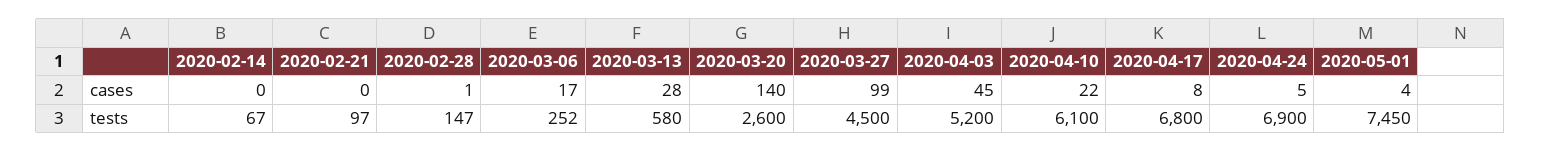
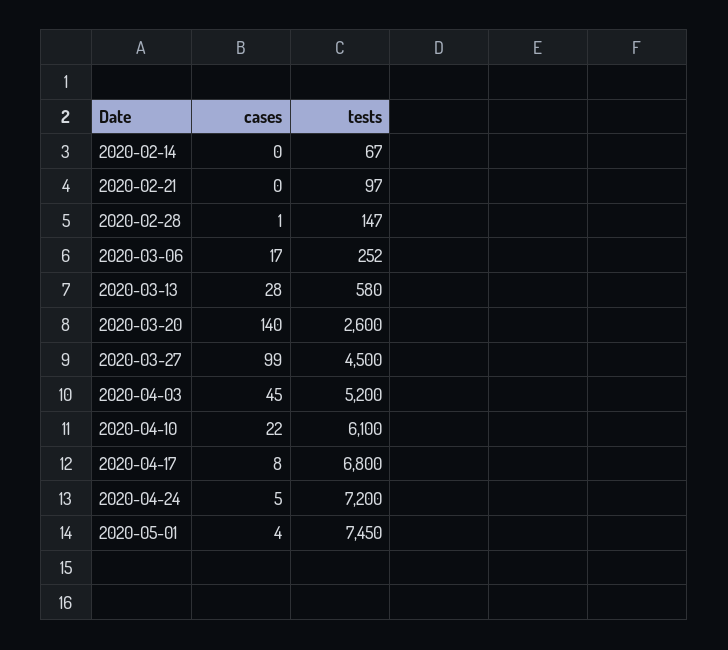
  {
    "2020-02-14": {
      "cases": 0,
      "tests": 67
    },
    "2020-02-21": {
      "cases": 0,
      "tests": 97
    },
    "2020-02-28": {
      "cases": 1,
      "tests": 147
    },
    "2020-03-06": {
      "cases": 17,
      "tests": 252
    },
    "2020-03-13": {
      "cases": 28,
      "tests": 580
    },
    "2020-03-20": {
      "cases": 140,
      "tests": 2600
    },
    "2020-03-27": {
      "cases": 99,
      "tests": 4500
    },
    "2020-04-03": {
      "cases": 45,
      "tests": 5200
    },
    "2020-04-10": {
      "cases": 22,
      "tests": 6100
    },
    "2020-04-17": {
      "cases": 8,
      "tests": 6800
    },
    "2020-04-24": {
      "cases": 5,
-     "tests": 6900
+     "tests": 7200
    },
    "2020-05-01": {
      "cases": 4,
      "tests": 7450
    }
  }

